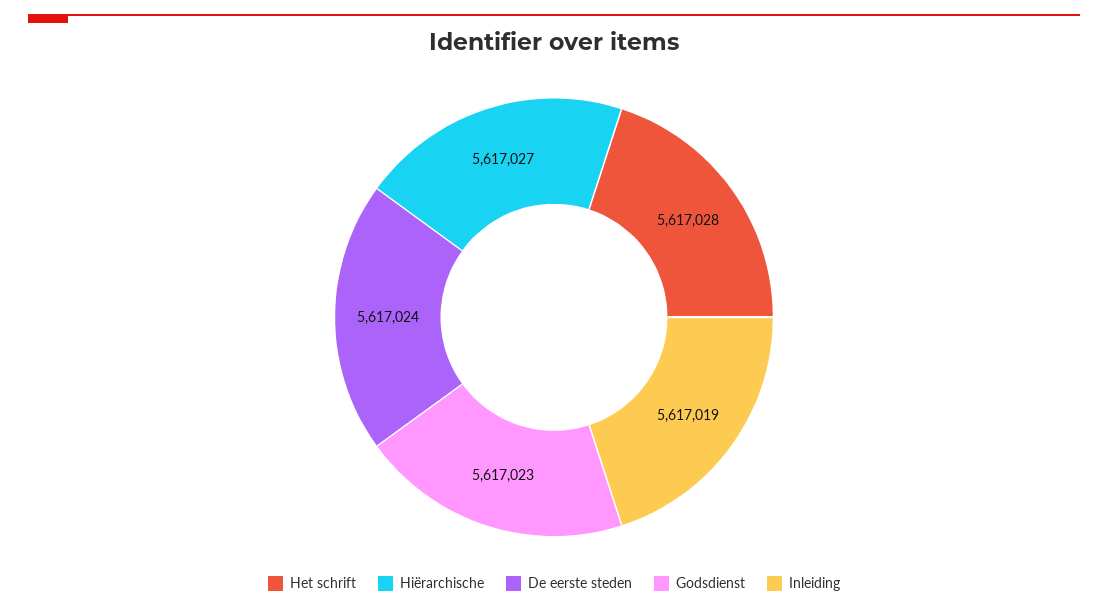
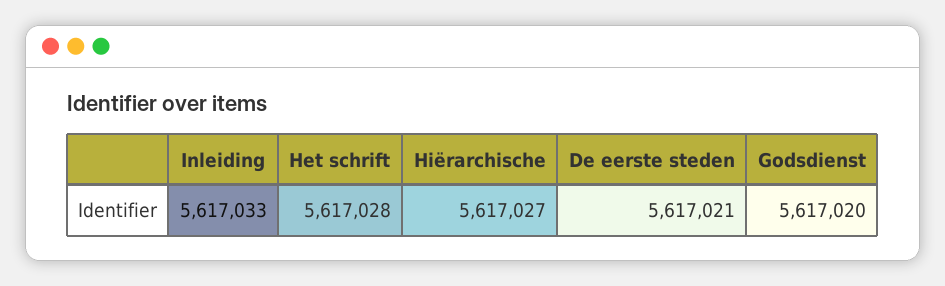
  {
    "Het schrift": 5617028,
    "Hiërarchische": 5617027,
-   "De eerste steden": 5617024,
+   "De eerste steden": 5617021,
-   "Godsdienst": 5617023,
+   "Godsdienst": 5617020,
-   "Inleiding": 5617019
+   "Inleiding": 5617033
  }

